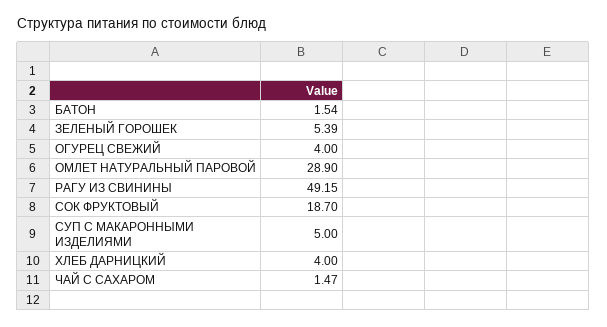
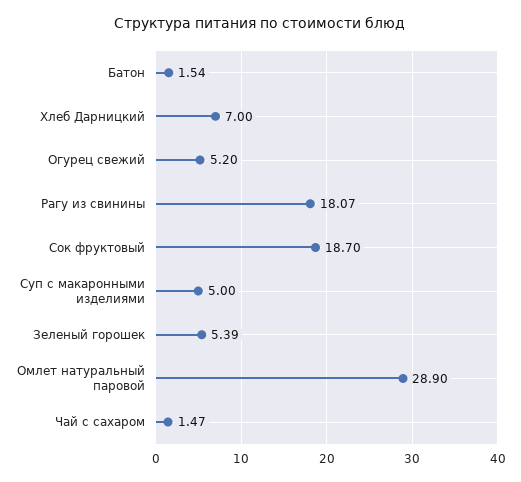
  {
    "БАТОН": 1.54,
    "ЗЕЛЕНЫЙ ГОРОШЕК": 5.39,
-   "ОГУРЕЦ СВЕЖИЙ": 4,
+   "ОГУРЕЦ СВЕЖИЙ": 5.2,
    "ОМЛЕТ НАТУРАЛЬНЫЙ ПАРОВОЙ": 28.9,
-   "РАГУ ИЗ СВИНИНЫ": 49.15,
+   "РАГУ ИЗ СВИНИНЫ": 18.07,
    "СОК ФРУКТОВЫЙ": 18.7,
    "СУП С МАКАРОННЫМИ ИЗДЕЛИЯМИ": 5,
-   "ХЛЕБ ДАРНИЦКИЙ": 4,
+   "ХЛЕБ ДАРНИЦКИЙ": 7,
    "ЧАЙ С САХАРОМ": 1.47
  }

